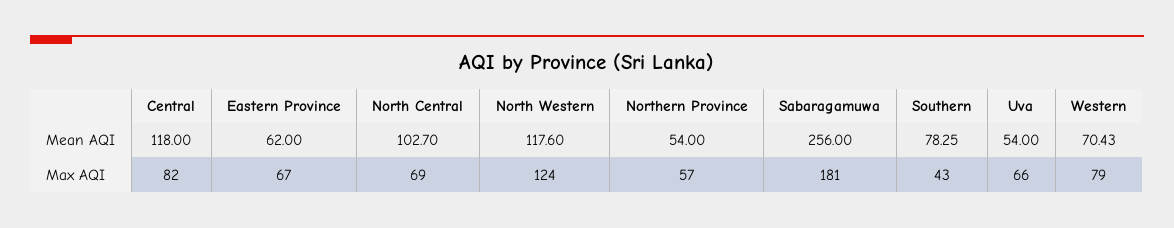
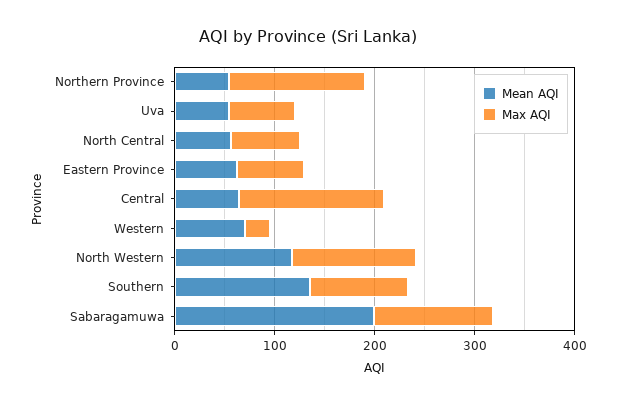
  {
    "Mean AQI": {
-     "Central": 118,
+     "Central": 60,
      "Eastern Province": 62,
-     "North Central": 102.7,
+     "North Central": 60,
      "North Western": 117.6,
      "Northern Province": 54,
-     "Sabaragamuwa": 256,
+     "Sabaragamuwa": 200,
-     "Southern": 78.25,
+     "Southern": 140,
      "Uva": 54,
      "Western": 70.43
    },
    "Max AQI": {
-     "Central": 82,
+     "Central": 140,
      "Eastern Province": 67,
      "North Central": 69,
      "North Western": 124,
-     "Northern Province": 57,
+     "Northern Province": 140,
-     "Sabaragamuwa": 181,
+     "Sabaragamuwa": 120,
-     "Southern": 43,
+     "Southern": 100,
      "Uva": 66,
-     "Western": 79
+     "Western": 20
    }
  }

